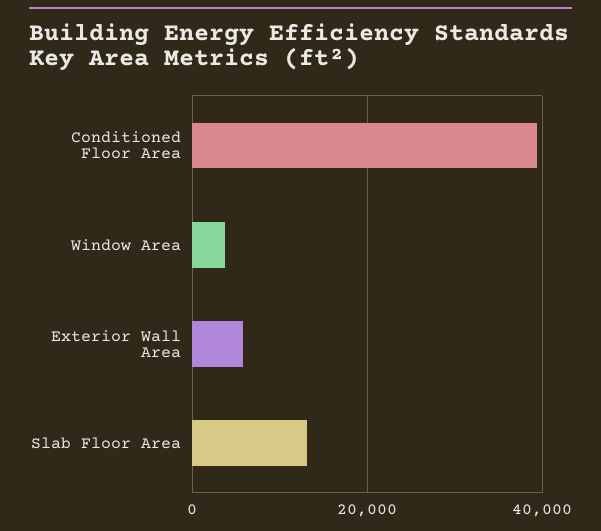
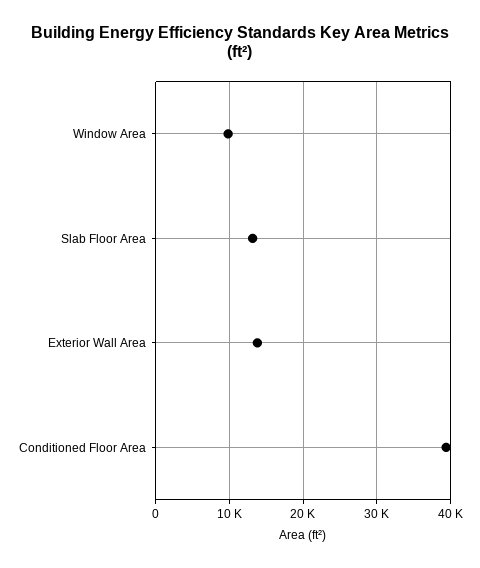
  {
    "Conditioned Floor Area": 39000,
-   "Window Area": 4000,
+   "Window Area": 10000,
-   "Exterior Wall Area": 6000,
+   "Exterior Wall Area": 14000,
    "Slab Floor Area": 13000
  }

